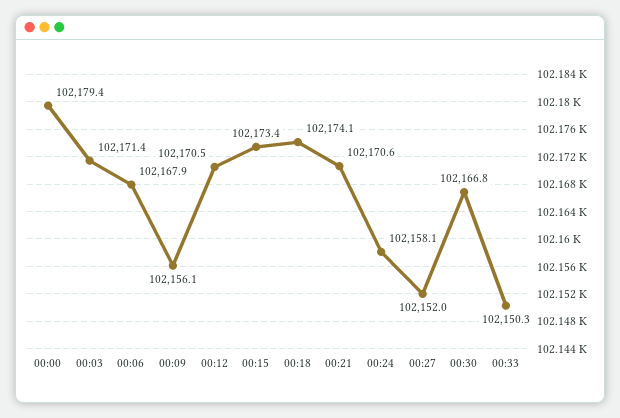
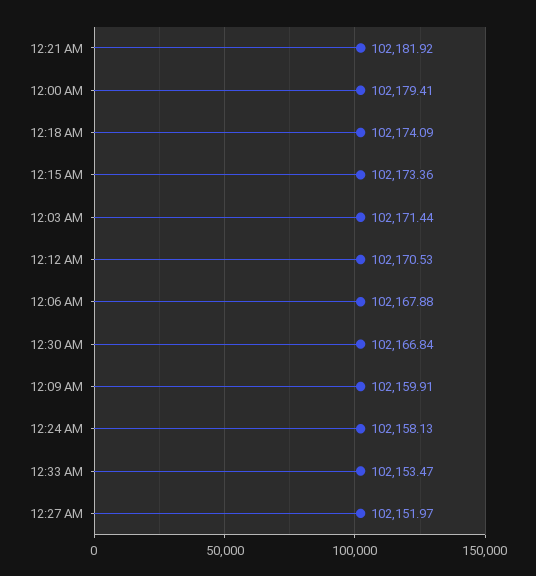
  {
    "00:00": 102179.41,
    "00:03": 102171.44,
    "00:06": 102167.88,
-   "00:09": 102156.1,
+   "00:09": 102159.91,
    "00:12": 102170.53,
    "00:15": 102173.36,
    "00:18": 102174.09,
-   "00:21": 102170.6,
+   "00:21": 102181.92,
    "00:24": 102158.13,
    "00:27": 102151.97,
    "00:30": 102166.84,
-   "00:33": 102150.3
+   "00:33": 102153.47
  }

